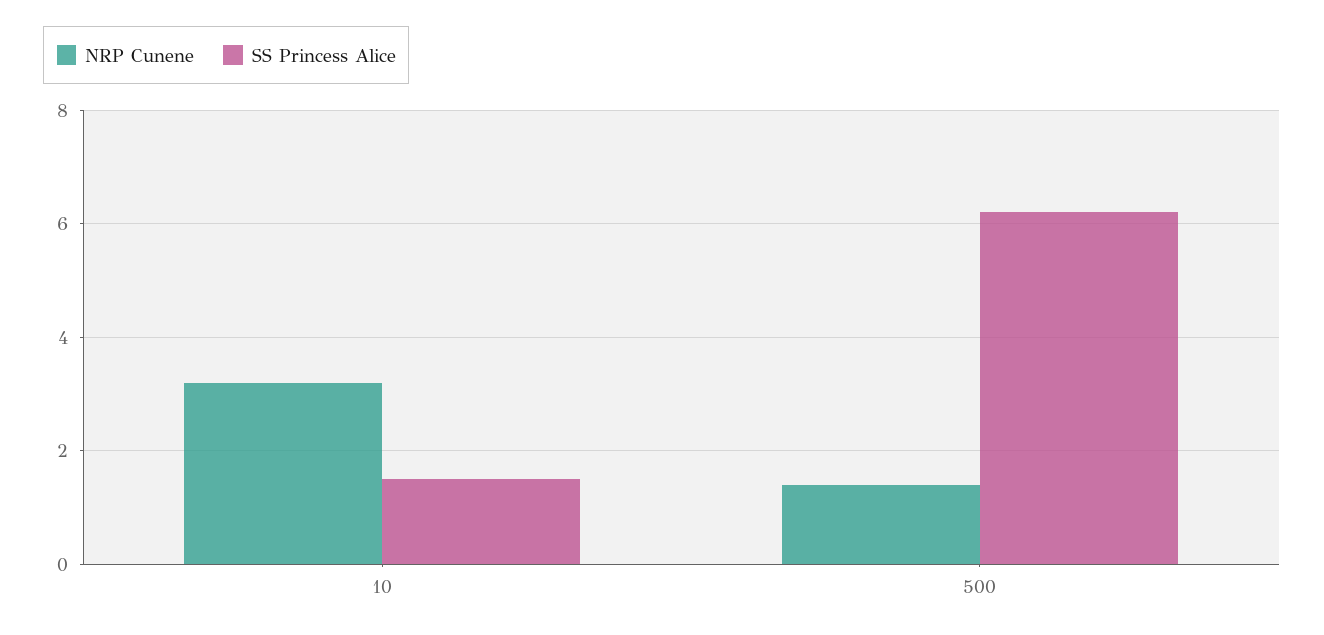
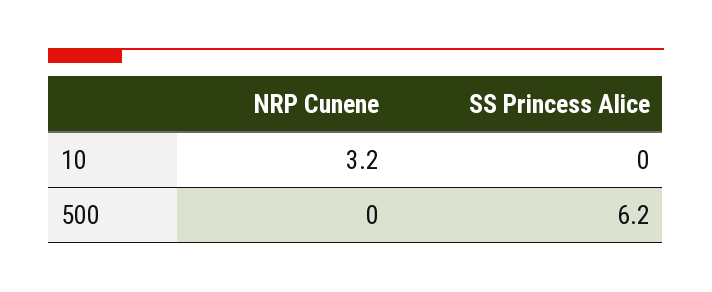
  {
    "NRP Cunene": {
      "10": 3.2,
-     "500": 1.5
+     "500": 0
    },
    "SS Princess Alice": {
-     "10": 1.5,
+     "10": 0,
      "500": 6.2
    }
  }

